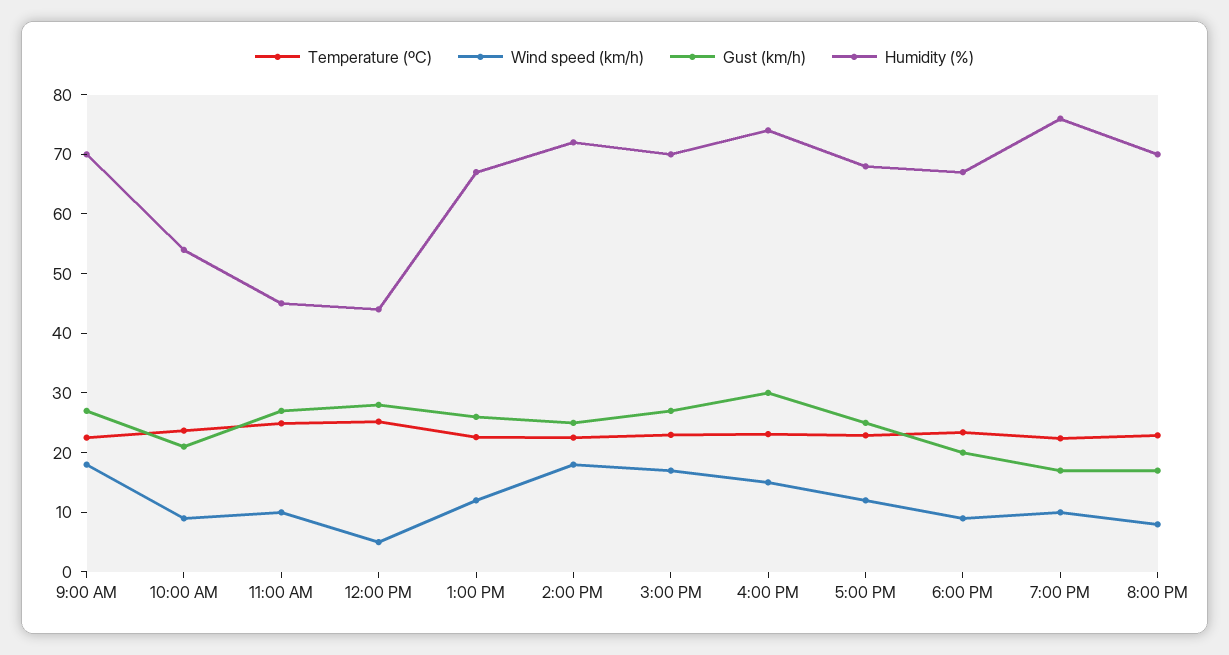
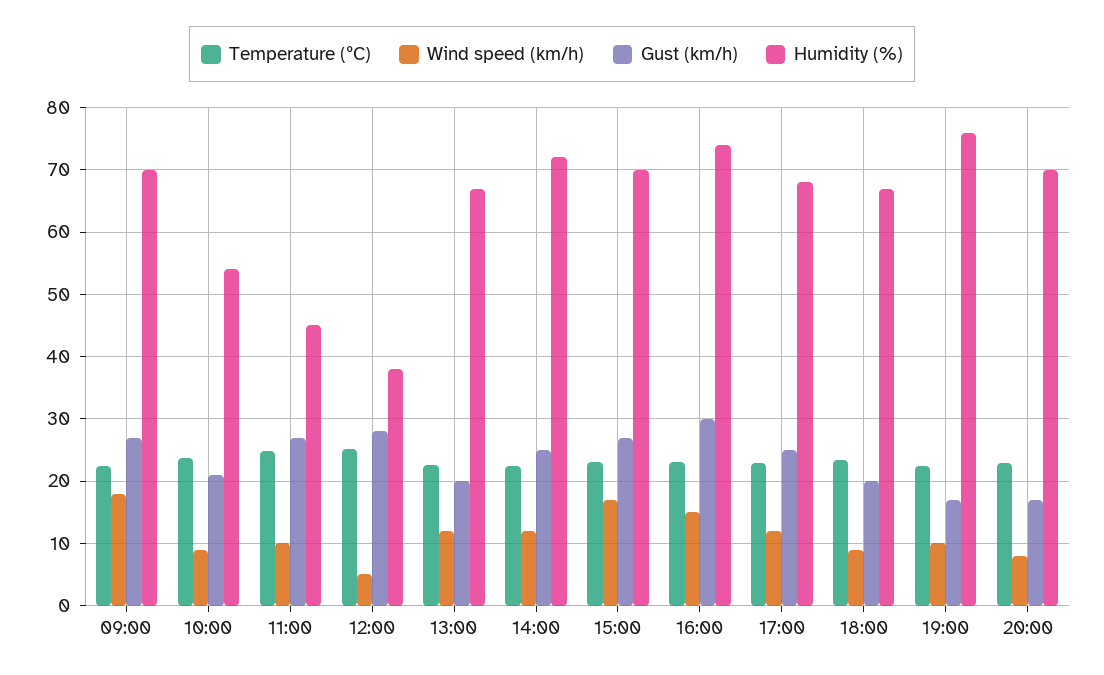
  {
    "Temperature (ºC)": {
      "9:00 AM": 23,
      "10:00 AM": 24,
      "11:00 AM": 25,
      "12:00 PM": 25,
      "1:00 PM": 23,
      "2:00 PM": 23,
      "3:00 PM": 23,
      "4:00 PM": 23,
      "5:00 PM": 23,
      "6:00 PM": 23,
      "7:00 PM": 22,
      "8:00 PM": 23
    },
    "Wind speed (km/h)": {
      "9:00 AM": 18,
      "10:00 AM": 9,
      "11:00 AM": 10,
      "12:00 PM": 5,
      "1:00 PM": 12,
-     "2:00 PM": 18,
+     "2:00 PM": 12,
      "3:00 PM": 17,
      "4:00 PM": 15,
      "5:00 PM": 12,
      "6:00 PM": 9,
      "7:00 PM": 10,
      "8:00 PM": 8
    },
    "Gust (km/h)": {
      "9:00 AM": 27,
      "10:00 AM": 21,
      "11:00 AM": 27,
      "12:00 PM": 28,
-     "1:00 PM": 26,
+     "1:00 PM": 20,
      "2:00 PM": 25,
      "3:00 PM": 27,
      "4:00 PM": 30,
      "5:00 PM": 25,
      "6:00 PM": 20,
      "7:00 PM": 17,
      "8:00 PM": 17
    },
    "Humidity (%)": {
      "9:00 AM": 70,
      "10:00 AM": 54,
      "11:00 AM": 45,
-     "12:00 PM": 44,
+     "12:00 PM": 38,
      "1:00 PM": 67,
      "2:00 PM": 72,
      "3:00 PM": 70,
      "4:00 PM": 74,
      "5:00 PM": 68,
      "6:00 PM": 67,
      "7:00 PM": 76,
      "8:00 PM": 70
    }
  }

